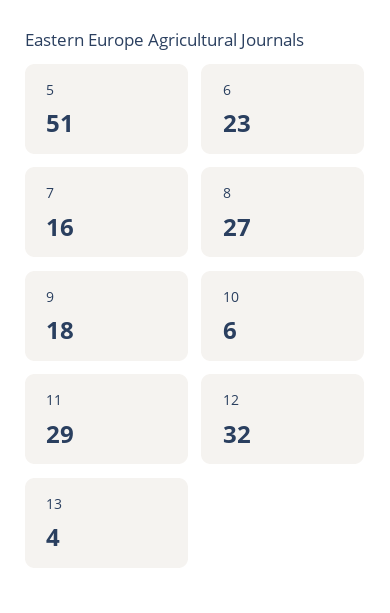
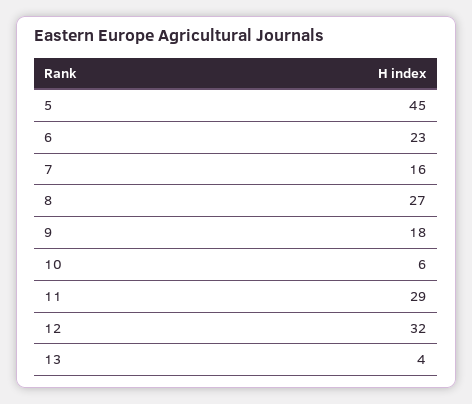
  {
-   "5": 51,
+   "5": 45,
    "6": 23,
    "7": 16,
    "8": 27,
    "9": 18,
    "10": 6,
    "11": 29,
    "12": 32,
    "13": 4
  }

